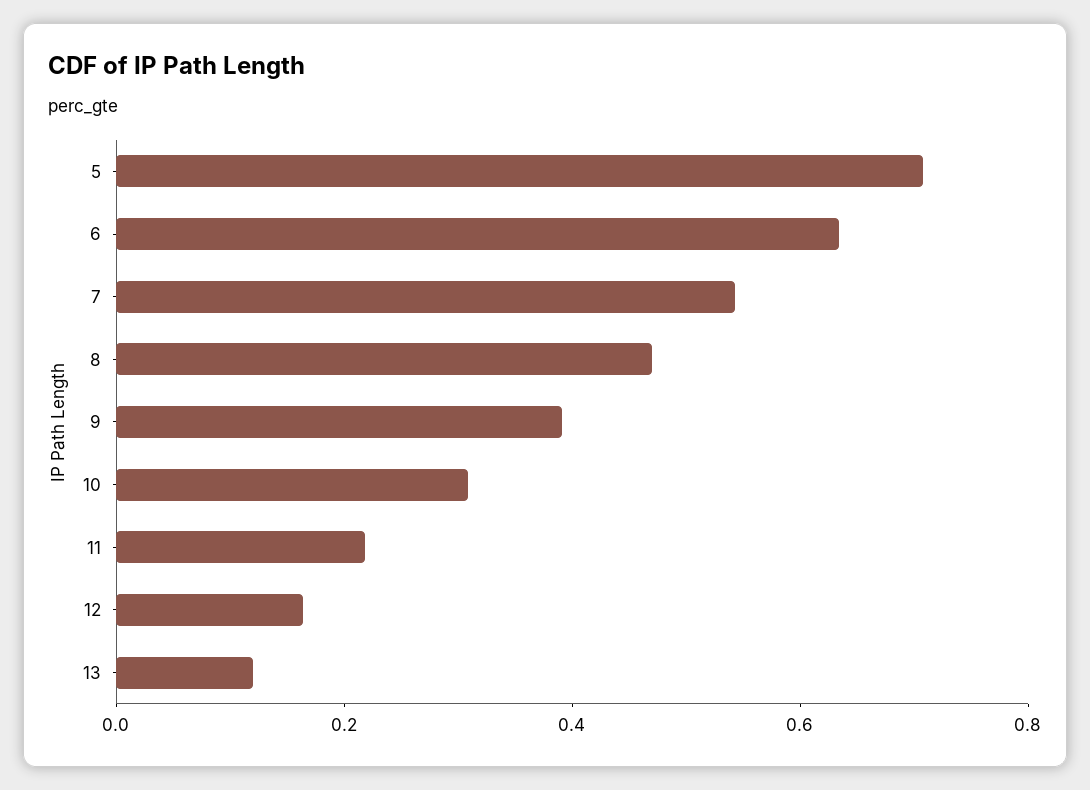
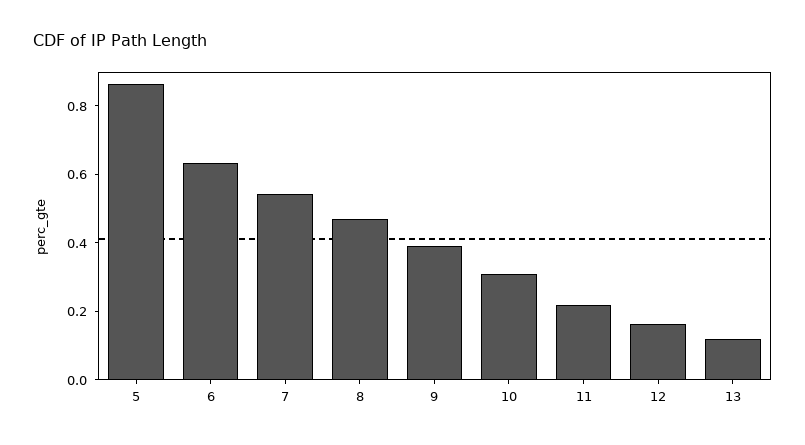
  {
-   "5": 0.7,
+   "5": 0.85,
    "6": 0.65,
    "7": 0.55,
    "8": 0.45,
    "9": 0.4,
    "10": 0.3,
    "11": 0.2,
    "12": 0.15,
    "13": 0.1
  }

